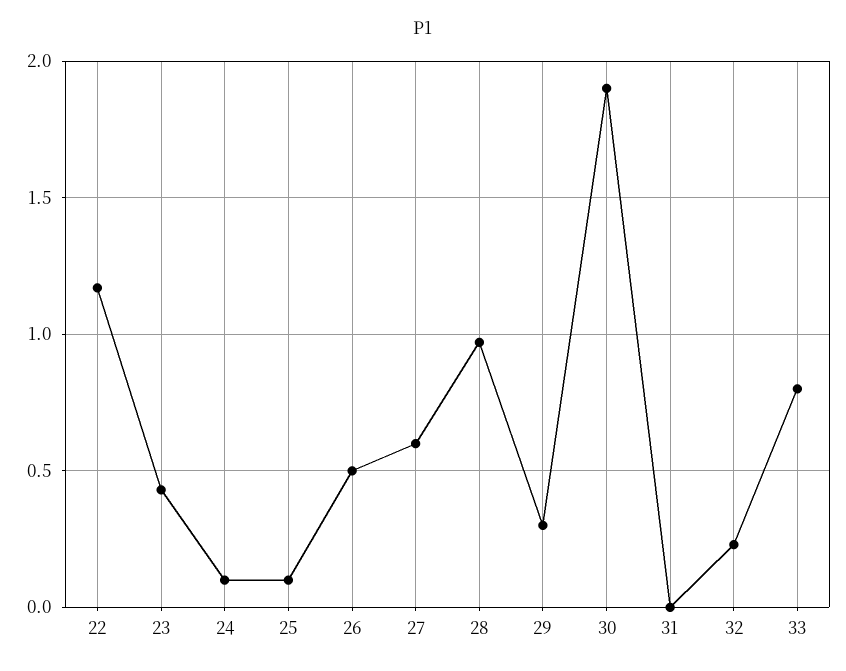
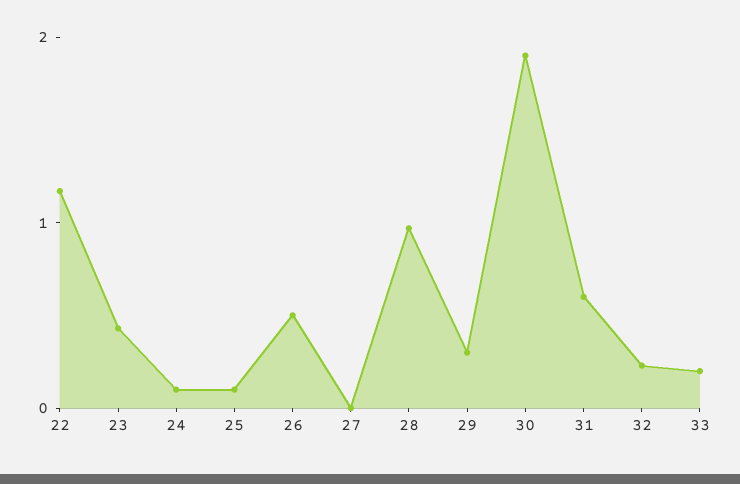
  {
    "22": 1.15,
    "23": 0.45,
    "24": 0.1,
    "25": 0.1,
    "26": 0.5,
-   "27": 0.6,
+   "27": 0,
    "28": 0.95,
    "29": 0.3,
    "30": 1.9,
-   "31": 0,
+   "31": 0.6,
    "32": 0.25,
-   "33": 0.8
+   "33": 0.2
  }

